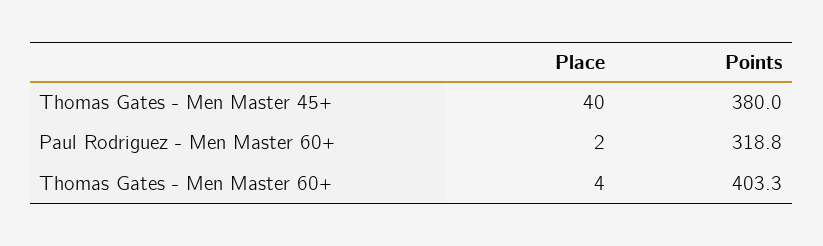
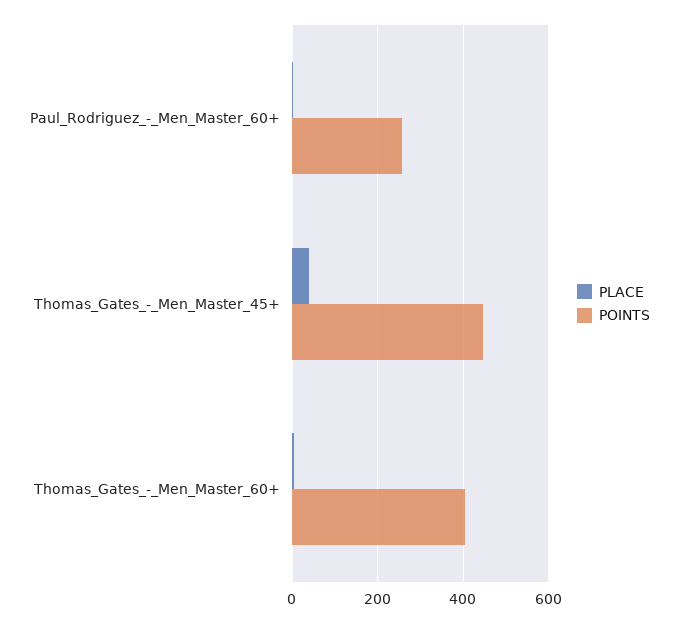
  {
    "Place": {
      "Thomas Gates - Men Master 45+": 40,
      "Paul Rodriguez - Men Master 60+": 2,
      "Thomas Gates - Men Master 60+": 4
    },
    "Points": {
-     "Thomas Gates - Men Master 45+": 380,
+     "Thomas Gates - Men Master 45+": 440,
-     "Paul Rodriguez - Men Master 60+": 318.8,
+     "Paul Rodriguez - Men Master 60+": 260,
      "Thomas Gates - Men Master 60+": 403.3
    }
  }

